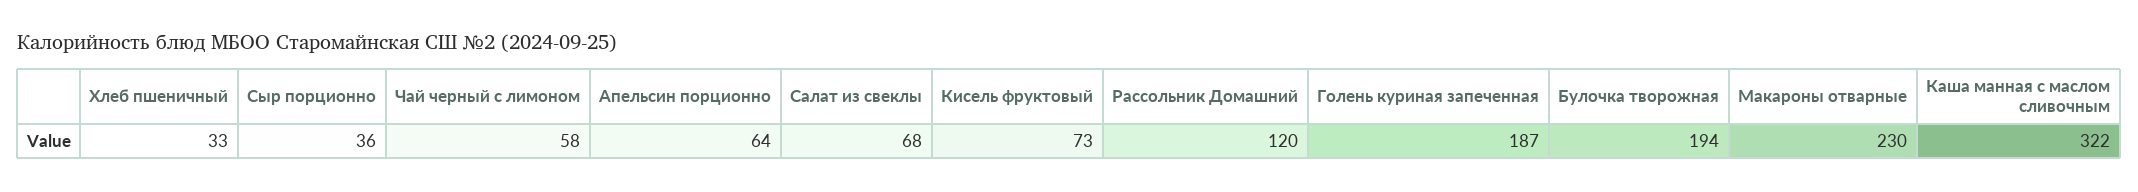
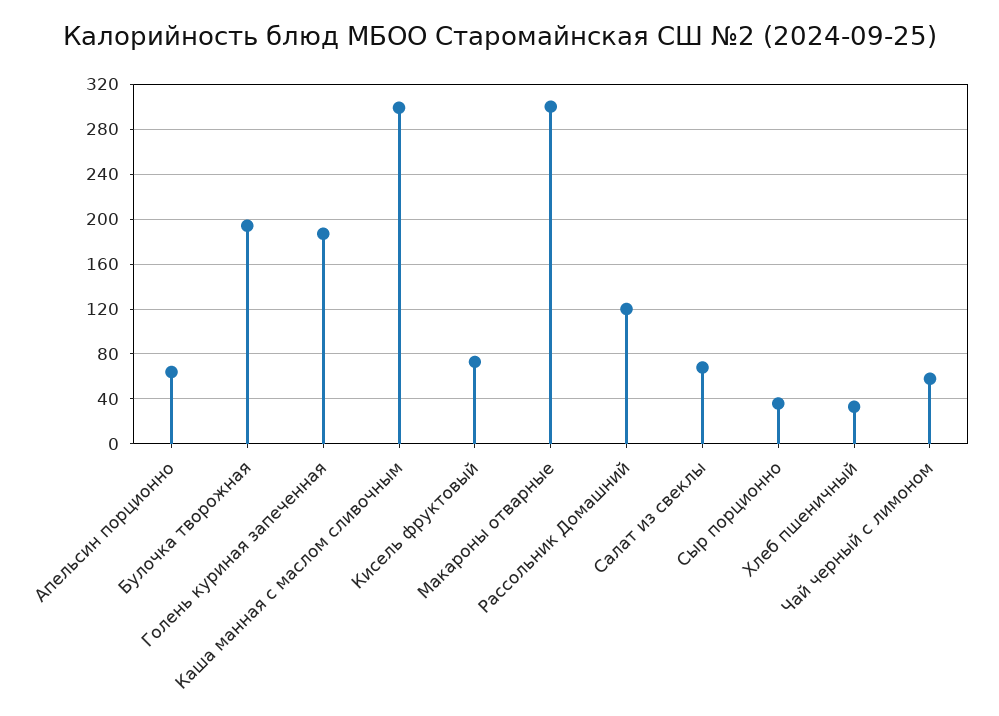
  {
    "Хлеб пшеничный": 33,
    "Сыр порционно": 36,
    "Чай черный с лимоном": 58,
    "Апельсин порционно": 64,
    "Салат из свеклы": 68,
    "Кисель фруктовый": 73,
    "Рассольник Домашний": 120,
    "Голень куриная запеченная": 187,
    "Булочка творожная": 194,
-   "Макароны отварные": 230,
+   "Макароны отварные": 300,
-   "Каша манная с маслом сливочным": 322
+   "Каша манная с маслом сливочным": 300
  }

